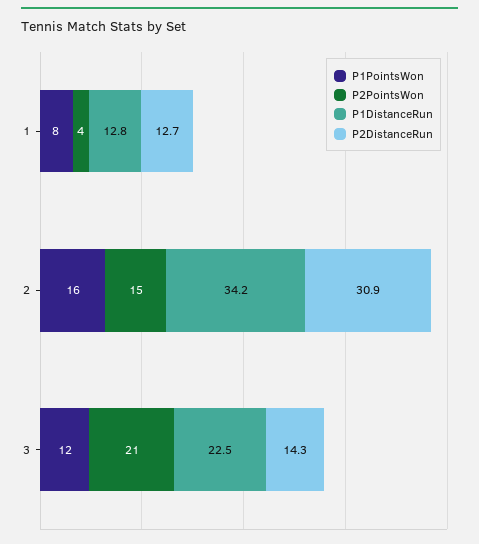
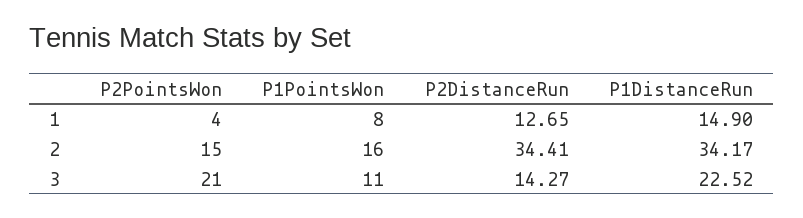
  {
    "P1PointsWon": {
      "1": 8,
      "2": 16,
-     "3": 12
+     "3": 11
    },
    "P2PointsWon": {
      "1": 4,
      "2": 15,
      "3": 21
    },
    "P1DistanceRun": {
-     "1": 12.8,
+     "1": 14.9,
      "2": 34.17,
      "3": 22.52
    },
    "P2DistanceRun": {
      "1": 12.65,
-     "2": 30.9,
+     "2": 34.41,
      "3": 14.27
    }
  }

